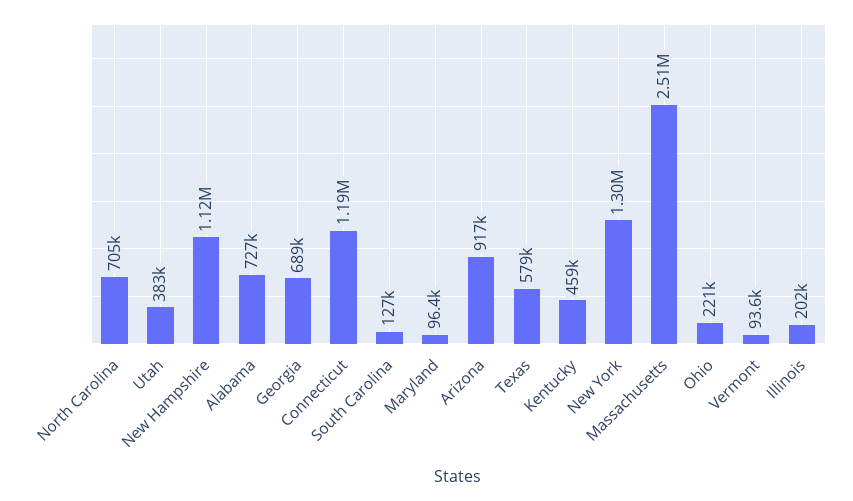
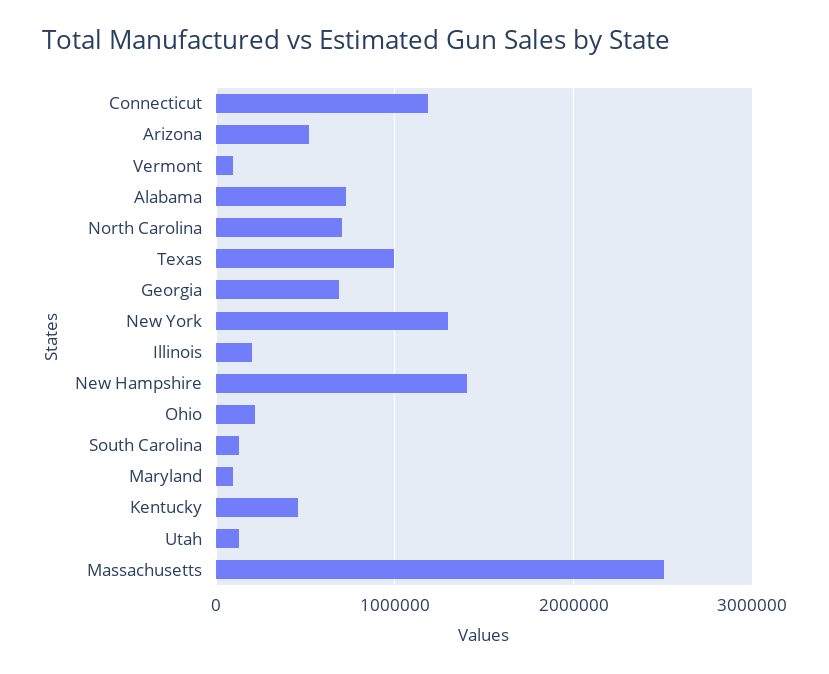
  {
    "North Carolina": 705000,
-   "Utah": 383000,
+   "Utah": 100000,
-   "New Hampshire": 1120000,
+   "New Hampshire": 1400000,
    "Alabama": 727000,
    "Georgia": 689000,
    "Connecticut": 1190000,
    "South Carolina": 127000,
    "Maryland": 96400,
-   "Arizona": 917000,
+   "Arizona": 500000,
-   "Texas": 579000,
+   "Texas": 1000000,
    "Kentucky": 459000,
    "New York": 1300000,
    "Massachusetts": 2510000,
    "Ohio": 221000,
    "Vermont": 93600,
    "Illinois": 202000
  }

